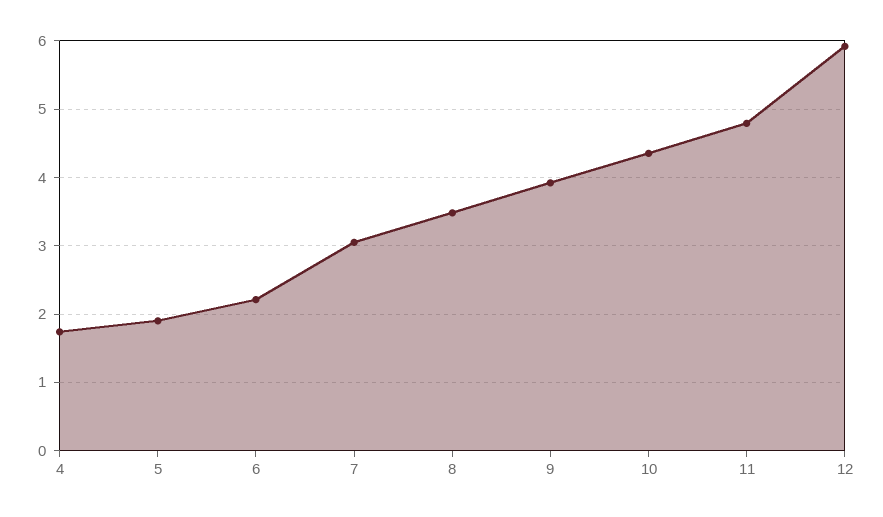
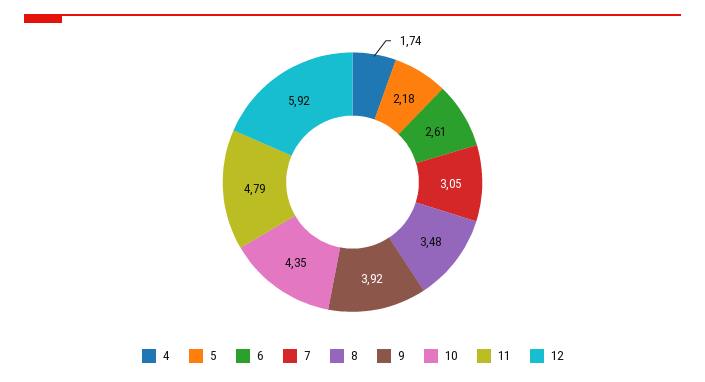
  {
    "4": 1.74,
-   "5": 1.9,
+   "5": 2.18,
-   "6": 2.2,
+   "6": 2.61,
    "7": 3.05,
    "8": 3.48,
    "9": 3.92,
    "10": 4.35,
    "11": 4.79,
    "12": 5.92
  }

